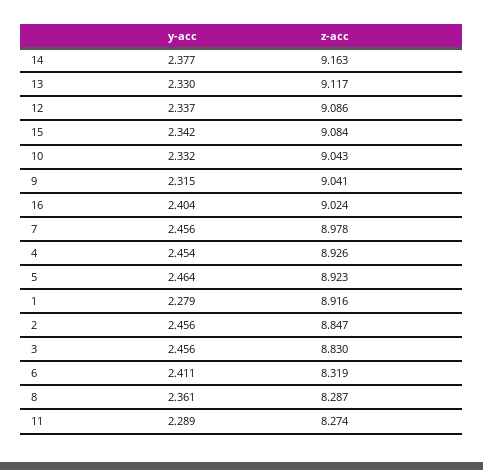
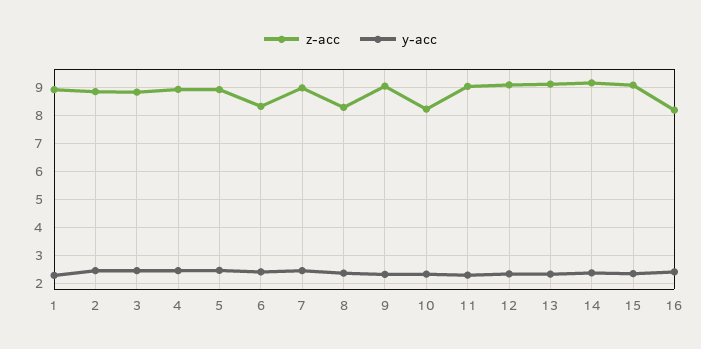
  {
    "y-acc": {
      "14": 2.377,
      "13": 2.33,
      "12": 2.337,
      "15": 2.342,
      "10": 2.332,
      "9": 2.315,
      "16": 2.404,
      "7": 2.456,
      "4": 2.454,
      "5": 2.464,
      "1": 2.279,
      "2": 2.456,
      "3": 2.456,
      "6": 2.411,
      "8": 2.361,
      "11": 2.289
    },
    "z-acc": {
      "14": 9.163,
      "13": 9.117,
      "12": 9.086,
      "15": 9.084,
-     "10": 9.043,
+     "10": 8.25,
      "9": 9.041,
-     "16": 9.024,
+     "16": 8.25,
      "7": 8.978,
      "4": 8.926,
      "5": 8.923,
      "1": 8.916,
      "2": 8.847,
      "3": 8.83,
      "6": 8.319,
      "8": 8.287,
-     "11": 8.274
+     "11": 9
    }
  }

